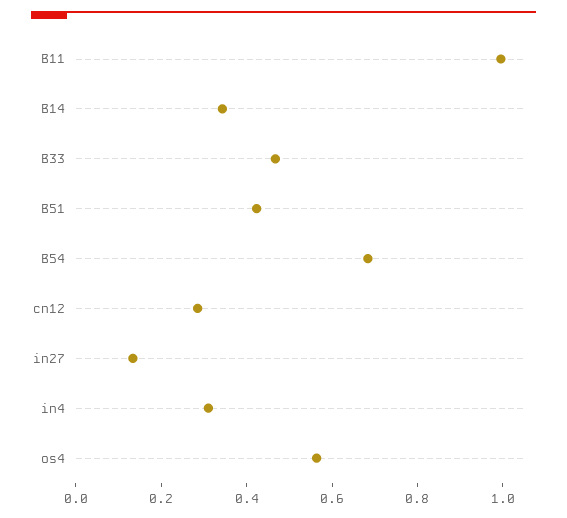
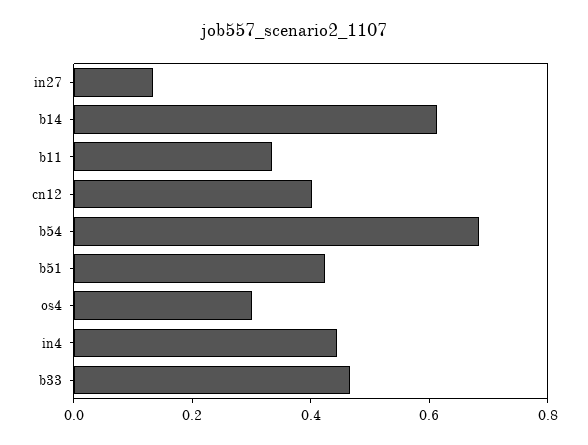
  {
-   "B11": 1,
+   "B11": 0.35,
-   "B14": 0.35,
+   "B14": 0.6,
    "B33": 0.45,
    "B51": 0.4,
    "B54": 0.7,
-   "cn12": 0.3,
+   "cn12": 0.4,
    "in27": 0.15,
-   "in4": 0.3,
+   "in4": 0.45,
-   "os4": 0.55
+   "os4": 0.3
  }

